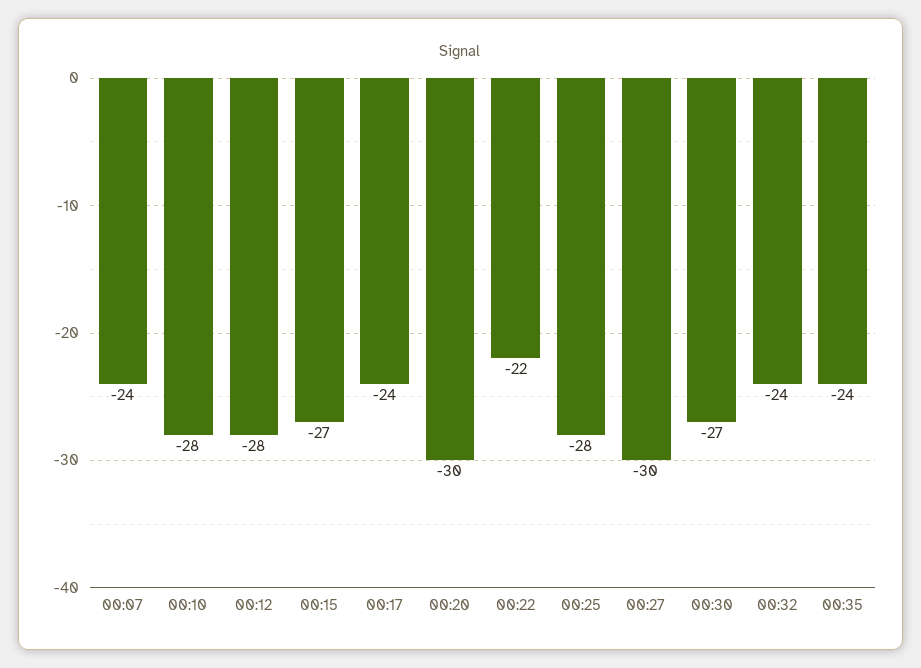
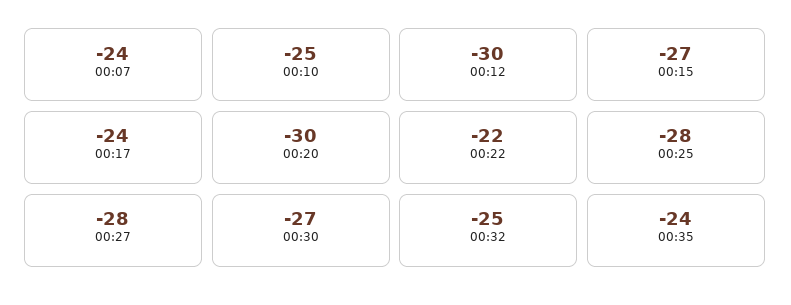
  {
    "00:07": -24,
-   "00:10": -28,
+   "00:10": -25,
-   "00:12": -28,
+   "00:12": -30,
    "00:15": -27,
    "00:17": -24,
    "00:20": -30,
    "00:22": -22,
    "00:25": -28,
-   "00:27": -30,
+   "00:27": -28,
    "00:30": -27,
-   "00:32": -24,
+   "00:32": -25,
    "00:35": -24
  }

